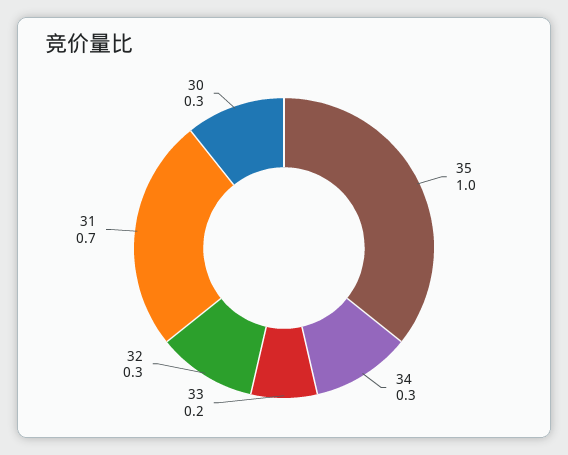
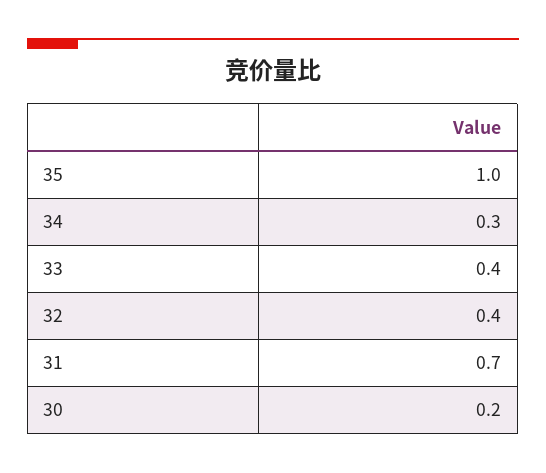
  {
    "35": 1,
    "34": 0.3,
-   "33": 0.2,
+   "33": 0.4,
-   "32": 0.3,
+   "32": 0.4,
    "31": 0.7,
-   "30": 0.3
+   "30": 0.2
  }

